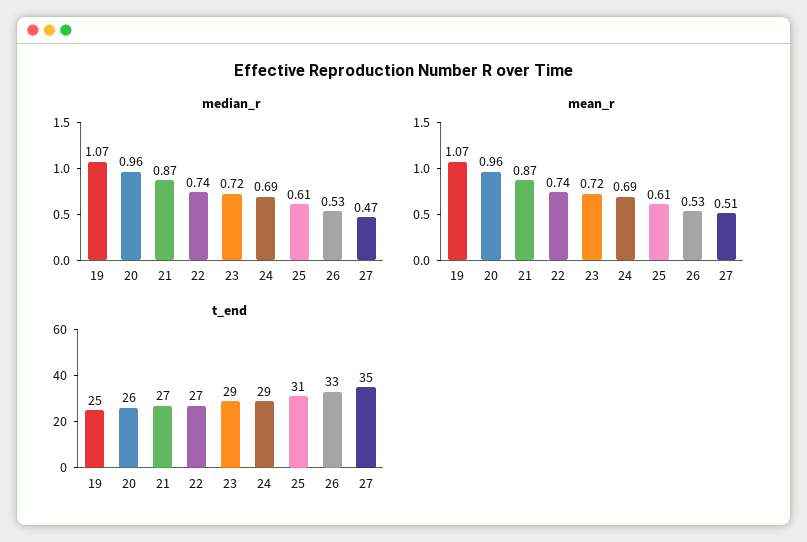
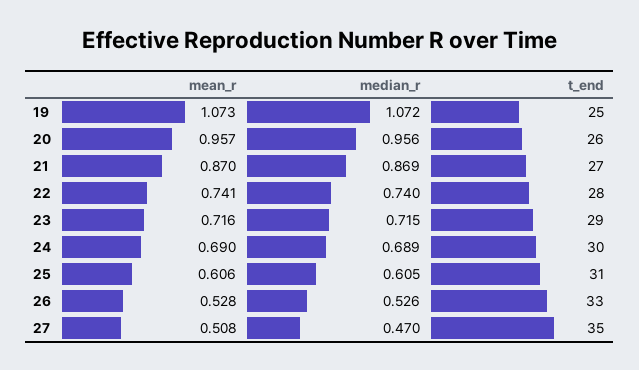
  {
    "median_r": {
      "19": 1.072,
      "20": 0.956,
      "21": 0.869,
      "22": 0.74,
      "23": 0.715,
      "24": 0.689,
      "25": 0.605,
      "26": 0.526,
      "27": 0.47
    },
    "mean_r": {
      "19": 1.073,
      "20": 0.957,
      "21": 0.87,
      "22": 0.741,
      "23": 0.716,
      "24": 0.69,
      "25": 0.606,
      "26": 0.528,
      "27": 0.508
    },
    "t_end": {
      "19": 25,
      "20": 26,
      "21": 27,
-     "22": 27,
+     "22": 28,
      "23": 29,
-     "24": 29,
+     "24": 30,
      "25": 31,
      "26": 33,
      "27": 35
    }
  }

